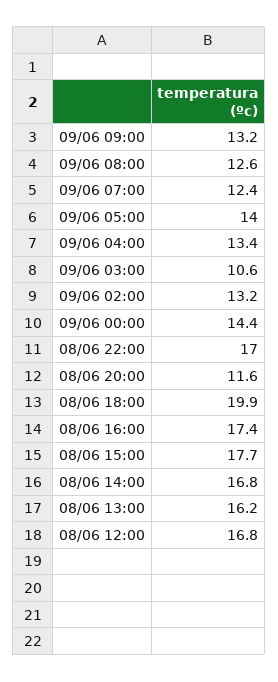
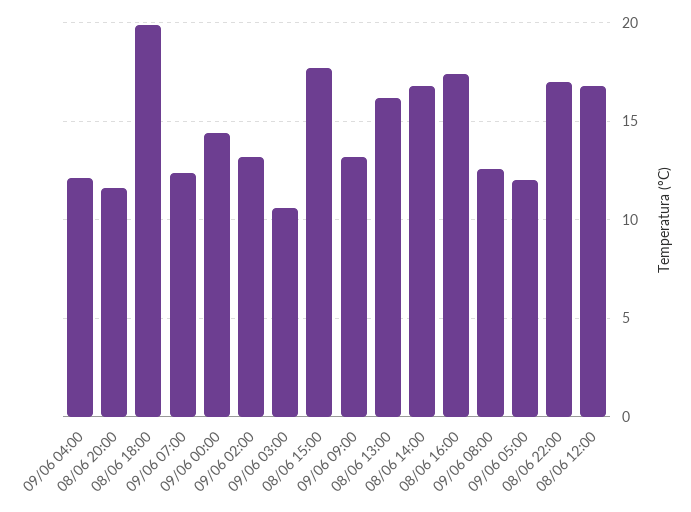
  {
    "09/06 09:00": 13.2,
    "09/06 08:00": 12.6,
    "09/06 07:00": 12.4,
-   "09/06 05:00": 14,
+   "09/06 05:00": 12,
-   "09/06 04:00": 13.4,
+   "09/06 04:00": 12,
    "09/06 03:00": 10.6,
    "09/06 02:00": 13.2,
    "09/06 00:00": 14.4,
    "08/06 22:00": 17,
    "08/06 20:00": 11.6,
    "08/06 18:00": 19.9,
    "08/06 16:00": 17.4,
    "08/06 15:00": 17.7,
    "08/06 14:00": 16.8,
    "08/06 13:00": 16.2,
    "08/06 12:00": 16.8
  }

